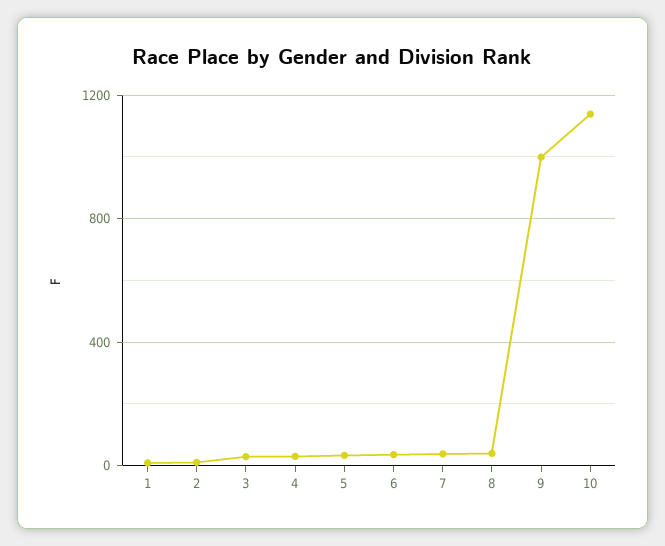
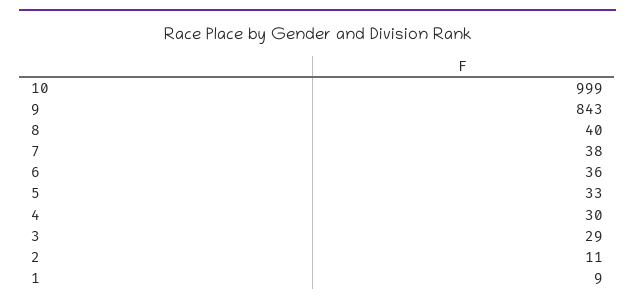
  {
    "1": 9,
    "2": 11,
    "3": 29,
    "4": 30,
    "5": 33,
    "6": 36,
    "7": 38,
    "8": 40,
-   "9": 1000,
+   "9": 843,
-   "10": 1150
+   "10": 999
  }

